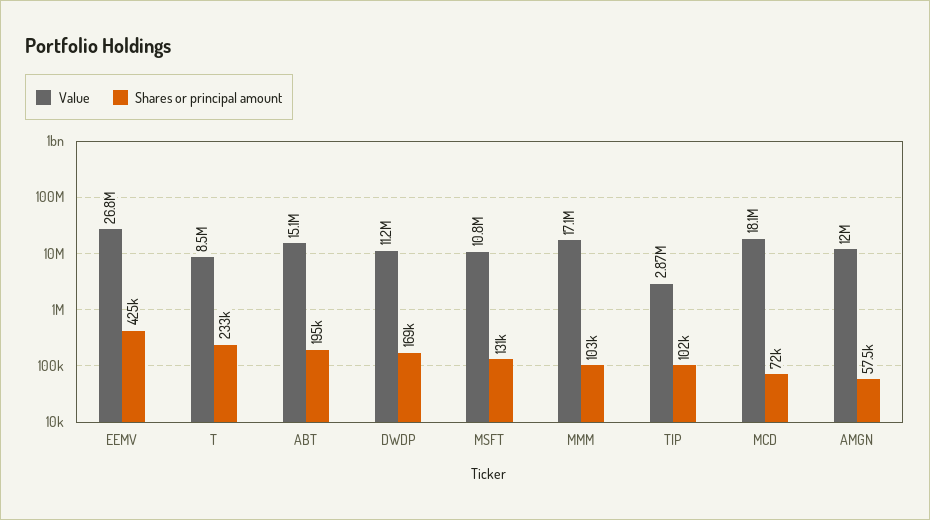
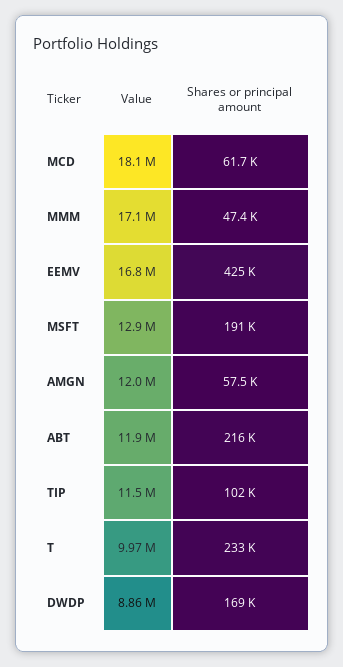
  {
    "Value": {
-     "EEMV": 26800000,
+     "EEMV": 16800000,
-     "T": 8500000,
+     "T": 9970000,
-     "ABT": 15100000,
+     "ABT": 11900000,
-     "DWDP": 11200000,
+     "DWDP": 8860000,
-     "MSFT": 10800000,
+     "MSFT": 12900000,
      "MMM": 17100000,
-     "TIP": 2870000,
+     "TIP": 11500000,
      "MCD": 18100000,
      "AMGN": 12000000
    },
    "Shares or principal amount": {
      "EEMV": 425000,
      "T": 233000,
-     "ABT": 195000,
+     "ABT": 216000,
      "DWDP": 169000,
-     "MSFT": 131000,
+     "MSFT": 191000,
-     "MMM": 103000,
+     "MMM": 47400,
      "TIP": 102000,
-     "MCD": 72000,
+     "MCD": 61700,
      "AMGN": 57500
    }
  }

